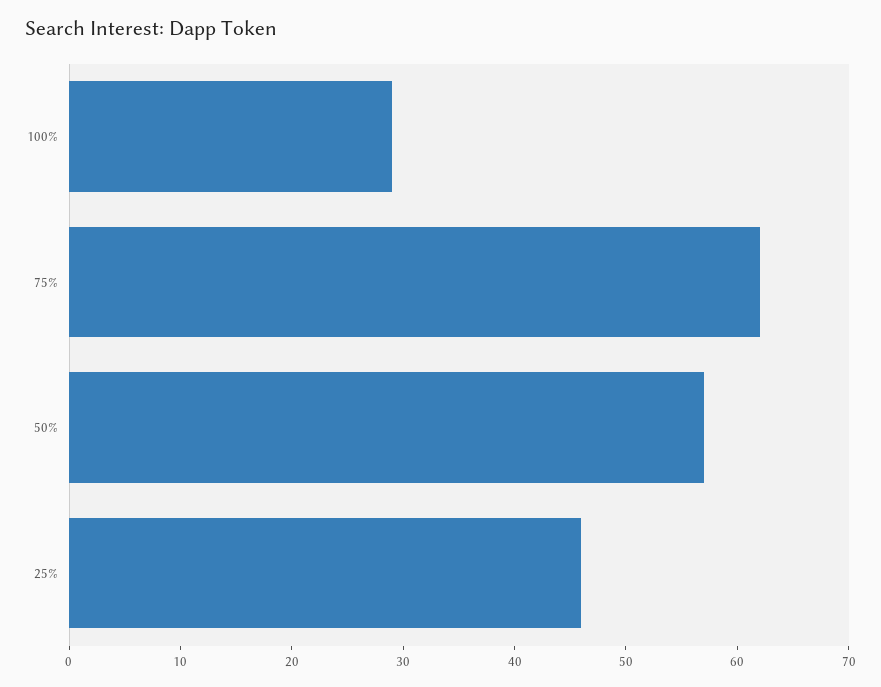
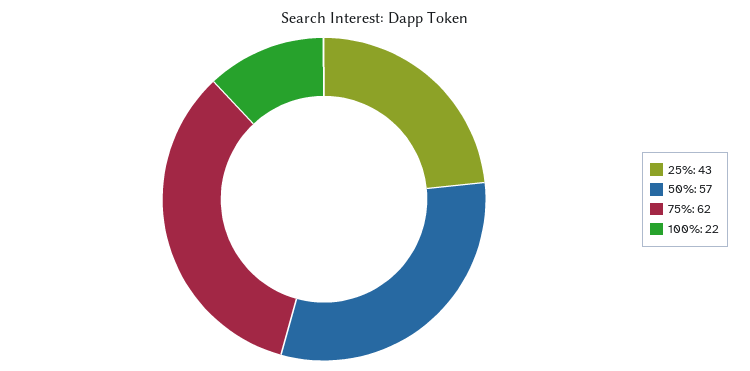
  {
-   "100%": 29,
+   "100%": 22,
    "75%": 62,
    "50%": 57,
-   "25%": 46
+   "25%": 43
  }

